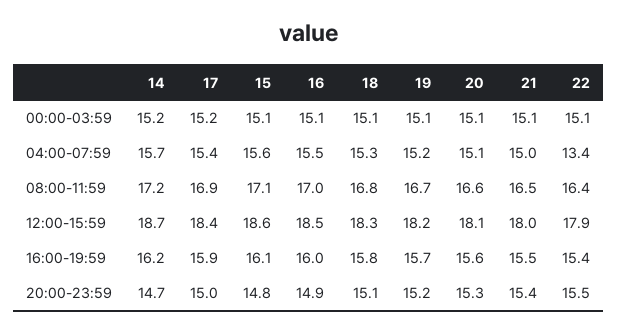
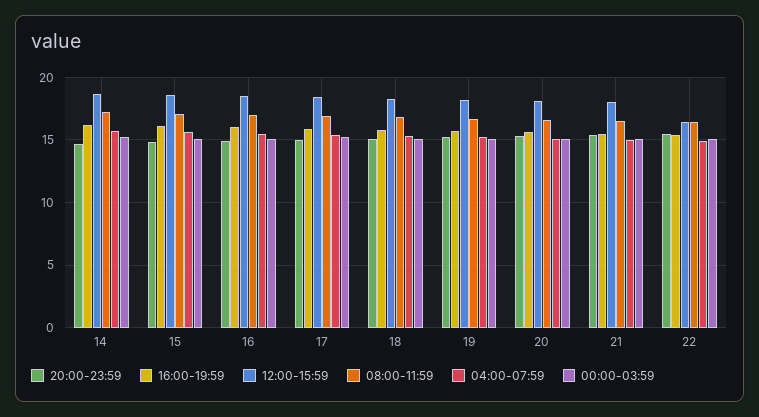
  {
    "00:00-03:59": {
      "14": 15.2,
      "17": 15.2,
      "15": 15.1,
      "16": 15.1,
      "18": 15.1,
      "19": 15.1,
      "20": 15.1,
      "21": 15.1,
      "22": 15.1
    },
    "04:00-07:59": {
      "14": 15.7,
      "17": 15.4,
      "15": 15.6,
      "16": 15.5,
      "18": 15.3,
      "19": 15.2,
      "20": 15.1,
      "21": 15,
-     "22": 13.4
+     "22": 15
    },
    "08:00-11:59": {
      "14": 17.2,
      "17": 16.9,
      "15": 17.1,
      "16": 17,
      "18": 16.8,
      "19": 16.7,
      "20": 16.6,
      "21": 16.5,
      "22": 16.4
    },
    "12:00-15:59": {
      "14": 18.7,
      "17": 18.4,
      "15": 18.6,
      "16": 18.5,
      "18": 18.3,
      "19": 18.2,
      "20": 18.1,
      "21": 18,
-     "22": 17.9
+     "22": 16.5
    },
    "16:00-19:59": {
      "14": 16.2,
      "17": 15.9,
      "15": 16.1,
      "16": 16,
      "18": 15.8,
      "19": 15.7,
      "20": 15.6,
      "21": 15.5,
      "22": 15.4
    },
    "20:00-23:59": {
      "14": 14.7,
      "17": 15,
      "15": 14.8,
      "16": 14.9,
      "18": 15.1,
      "19": 15.2,
      "20": 15.3,
      "21": 15.4,
      "22": 15.5
    }
  }

